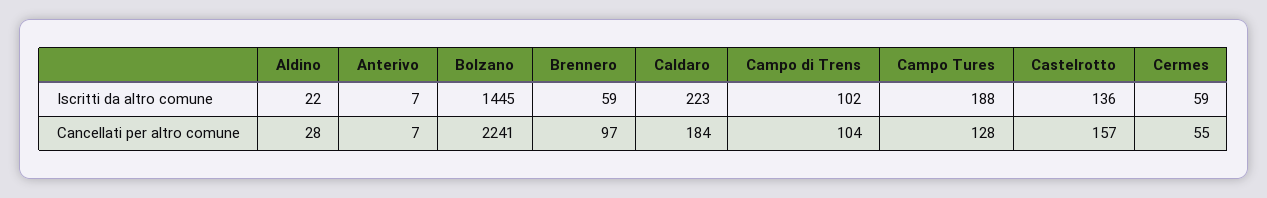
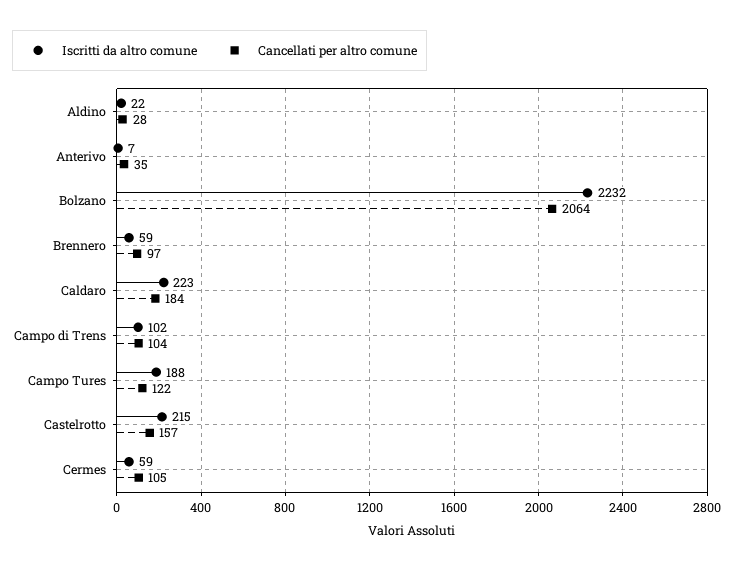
  {
    "Iscritti da altro comune": {
      "Aldino": 22,
      "Anterivo": 7,
-     "Bolzano": 1445,
+     "Bolzano": 2232,
      "Brennero": 59,
      "Caldaro": 223,
      "Campo di Trens": 102,
      "Campo Tures": 188,
-     "Castelrotto": 136,
+     "Castelrotto": 215,
      "Cermes": 59
    },
    "Cancellati per altro comune": {
      "Aldino": 28,
-     "Anterivo": 7,
+     "Anterivo": 35,
-     "Bolzano": 2241,
+     "Bolzano": 2064,
      "Brennero": 97,
      "Caldaro": 184,
      "Campo di Trens": 104,
-     "Campo Tures": 128,
+     "Campo Tures": 122,
      "Castelrotto": 157,
-     "Cermes": 55
+     "Cermes": 105
    }
  }

